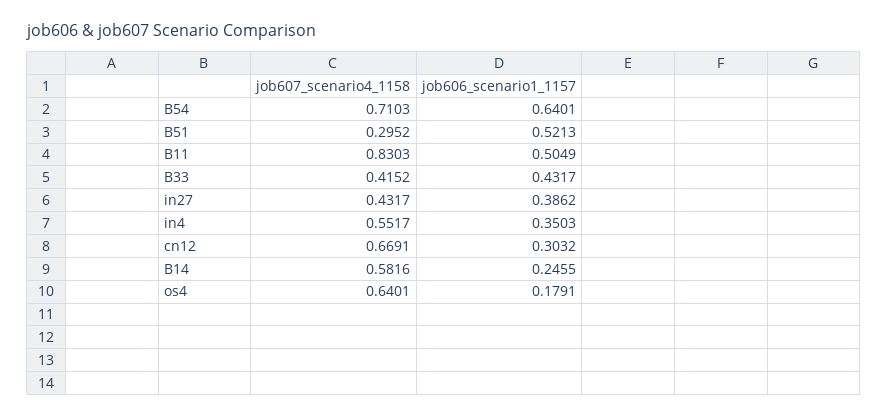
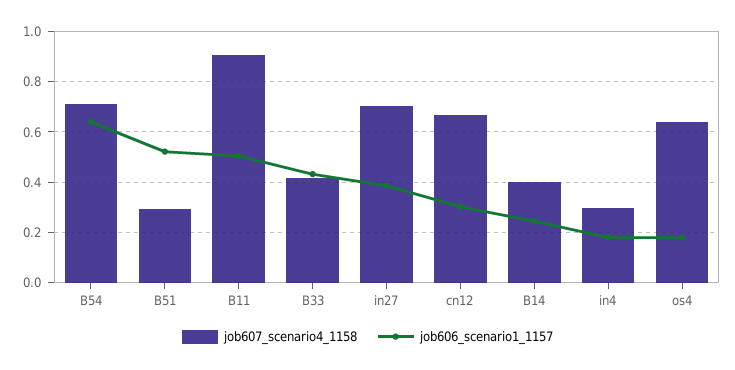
  {
    "job607_scenario4_1158": {
      "B54": 0.7103,
      "B51": 0.2952,
-     "B11": 0.8303,
+     "B11": 0.9,
      "B33": 0.4152,
-     "in27": 0.4317,
+     "in27": 0.7,
-     "in4": 0.5517,
+     "in4": 0.3,
      "cn12": 0.6691,
-     "B14": 0.5816,
+     "B14": 0.4,
      "os4": 0.6401
    },
    "job606_scenario1_1157": {
      "B54": 0.6401,
      "B51": 0.5213,
      "B11": 0.5049,
      "B33": 0.4317,
      "in27": 0.3862,
-     "in4": 0.3503,
+     "in4": 0.175,
      "cn12": 0.3032,
      "B14": 0.2455,
      "os4": 0.1791
    }
  }

